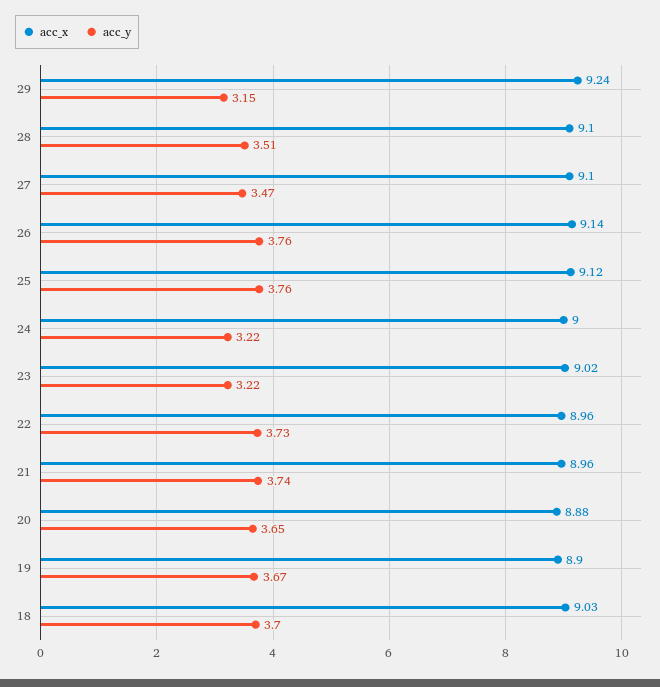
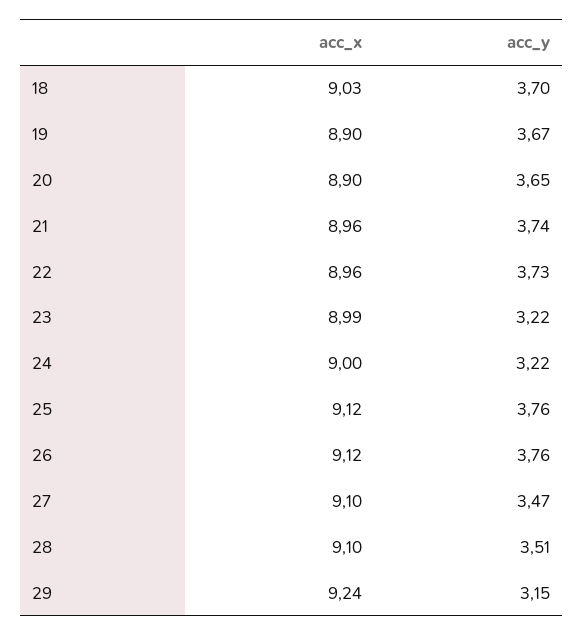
  {
    "acc_x": {
      "29": 9.24,
      "28": 9.1,
      "27": 9.1,
-     "26": 9.14,
+     "26": 9.12,
      "25": 9.12,
      "24": 9,
-     "23": 9.02,
+     "23": 8.99,
      "22": 8.96,
      "21": 8.96,
-     "20": 8.88,
+     "20": 8.9,
      "19": 8.9,
      "18": 9.03
    },
    "acc_y": {
      "29": 3.15,
      "28": 3.51,
      "27": 3.47,
      "26": 3.76,
      "25": 3.76,
      "24": 3.22,
      "23": 3.22,
      "22": 3.73,
      "21": 3.74,
      "20": 3.65,
      "19": 3.67,
      "18": 3.7
    }
  }

